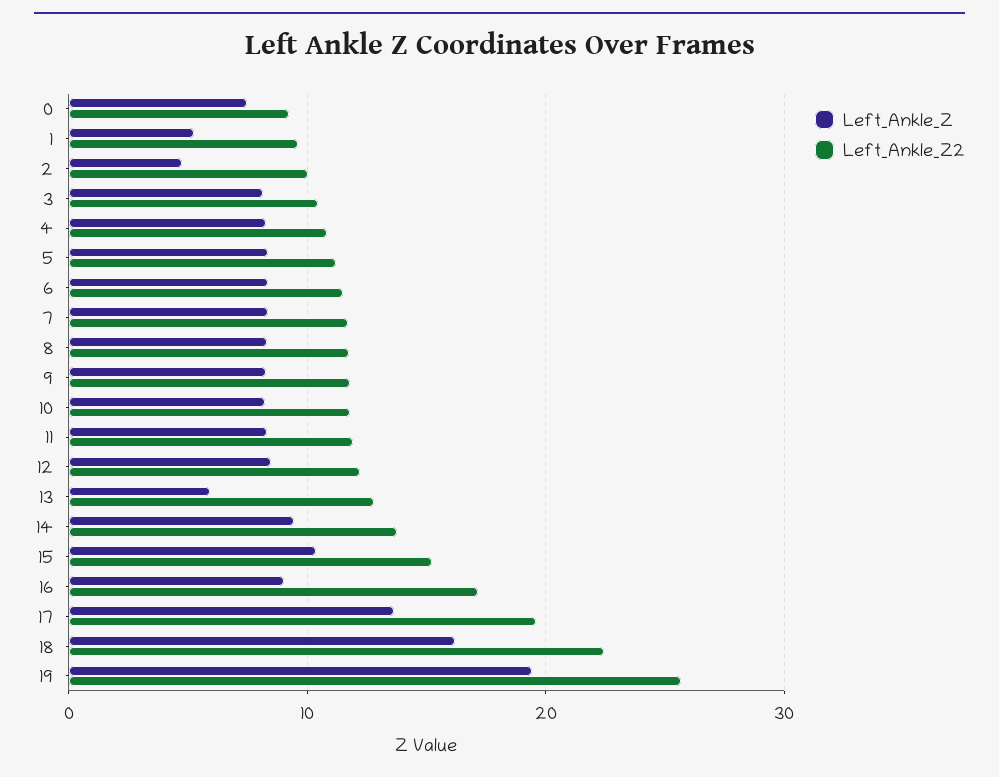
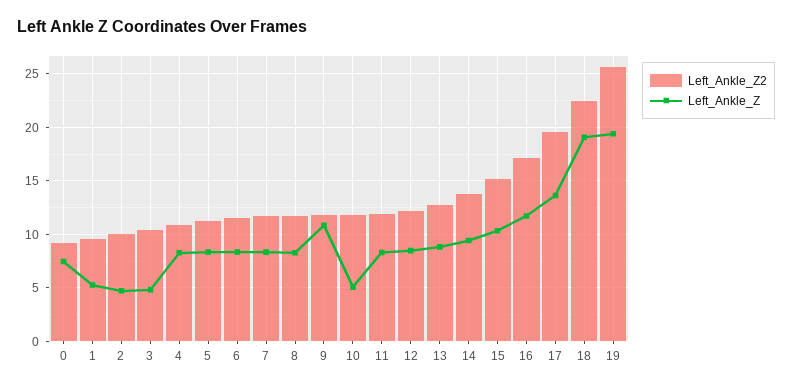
  {
    "Left_Ankle_Z": {
      "0": 7,
      "1": 5,
      "2": 5,
-     "3": 8,
+     "3": 5,
      "4": 8,
      "5": 8,
      "6": 8,
      "7": 8,
      "8": 8,
-     "9": 8,
+     "9": 11,
-     "10": 8,
+     "10": 5,
      "11": 8,
      "12": 8,
-     "13": 6,
+     "13": 9,
      "14": 9,
      "15": 10,
-     "16": 9,
+     "16": 12,
      "17": 14,
-     "18": 16,
+     "18": 19,
      "19": 19
    },
    "Left_Ankle_Z2": {
      "0": 9,
      "1": 10,
      "2": 10,
      "3": 10,
      "4": 11,
      "5": 11,
      "6": 12,
      "7": 12,
      "8": 12,
      "9": 12,
      "10": 12,
      "11": 12,
      "12": 12,
      "13": 13,
      "14": 14,
      "15": 15,
      "16": 17,
      "17": 20,
      "18": 22,
      "19": 26
    }
  }

